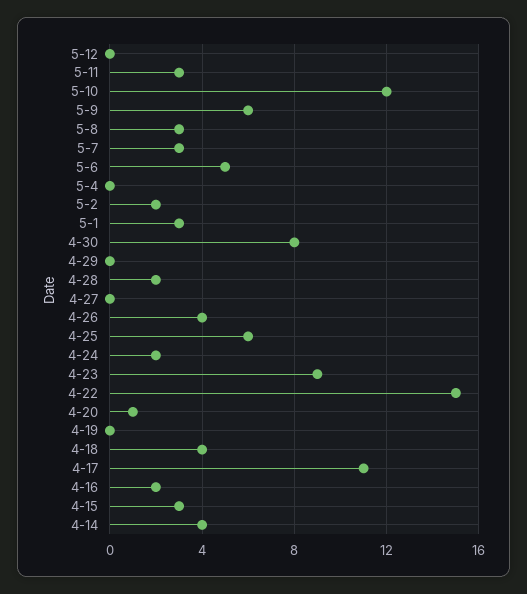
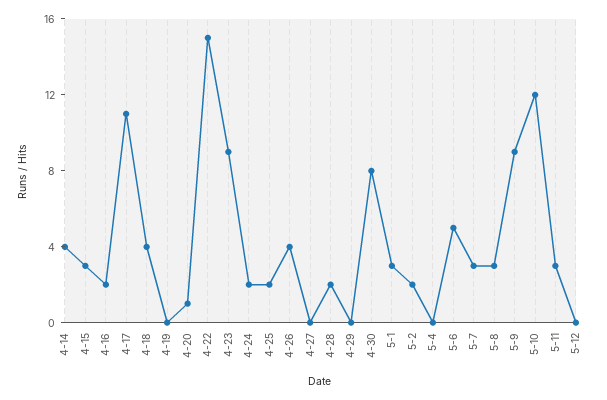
  {
    "5-12": 0,
    "5-11": 3,
    "5-10": 12,
-   "5-9": 6,
+   "5-9": 9,
    "5-8": 3,
    "5-7": 3,
    "5-6": 5,
    "5-4": 0,
    "5-2": 2,
    "5-1": 3,
    "4-30": 8,
    "4-29": 0,
    "4-28": 2,
    "4-27": 0,
    "4-26": 4,
-   "4-25": 6,
+   "4-25": 2,
    "4-24": 2,
    "4-23": 9,
    "4-22": 15,
    "4-20": 1,
    "4-19": 0,
    "4-18": 4,
    "4-17": 11,
    "4-16": 2,
    "4-15": 3,
    "4-14": 4
  }

